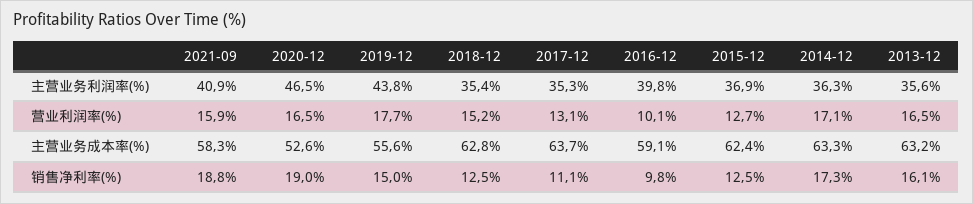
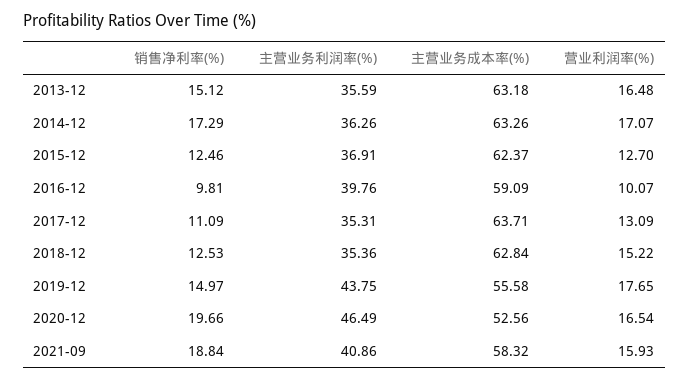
  {
    "2021-09": {
      "主营业务利润率(%)": 40.86,
      "营业利润率(%)": 15.93,
      "主营业务成本率(%)": 58.32,
      "销售净利率(%)": 18.84
    },
    "2020-12": {
      "主营业务利润率(%)": 46.49,
      "营业利润率(%)": 16.54,
      "主营业务成本率(%)": 52.56,
-     "销售净利率(%)": 19
+     "销售净利率(%)": 19.66
    },
    "2019-12": {
      "主营业务利润率(%)": 43.75,
      "营业利润率(%)": 17.65,
      "主营业务成本率(%)": 55.58,
      "销售净利率(%)": 14.97
    },
    "2018-12": {
      "主营业务利润率(%)": 35.36,
      "营业利润率(%)": 15.22,
      "主营业务成本率(%)": 62.84,
      "销售净利率(%)": 12.53
    },
    "2017-12": {
      "主营业务利润率(%)": 35.31,
      "营业利润率(%)": 13.09,
      "主营业务成本率(%)": 63.71,
      "销售净利率(%)": 11.09
    },
    "2016-12": {
      "主营业务利润率(%)": 39.76,
      "营业利润率(%)": 10.07,
      "主营业务成本率(%)": 59.09,
      "销售净利率(%)": 9.81
    },
    "2015-12": {
      "主营业务利润率(%)": 36.91,
      "营业利润率(%)": 12.7,
      "主营业务成本率(%)": 62.37,
      "销售净利率(%)": 12.46
    },
    "2014-12": {
      "主营业务利润率(%)": 36.26,
      "营业利润率(%)": 17.07,
      "主营业务成本率(%)": 63.26,
      "销售净利率(%)": 17.29
    },
    "2013-12": {
      "主营业务利润率(%)": 35.59,
      "营业利润率(%)": 16.48,
      "主营业务成本率(%)": 63.18,
-     "销售净利率(%)": 16.1
+     "销售净利率(%)": 15.12
    }
  }

